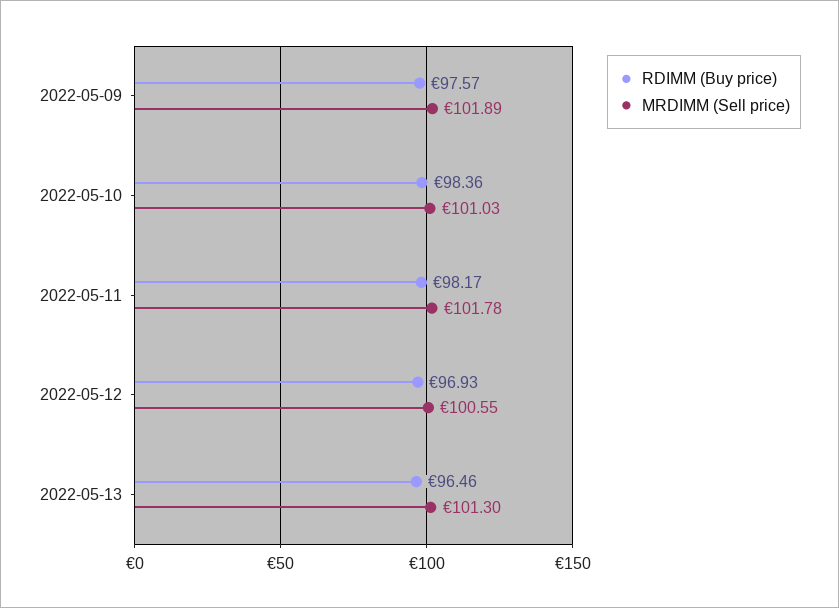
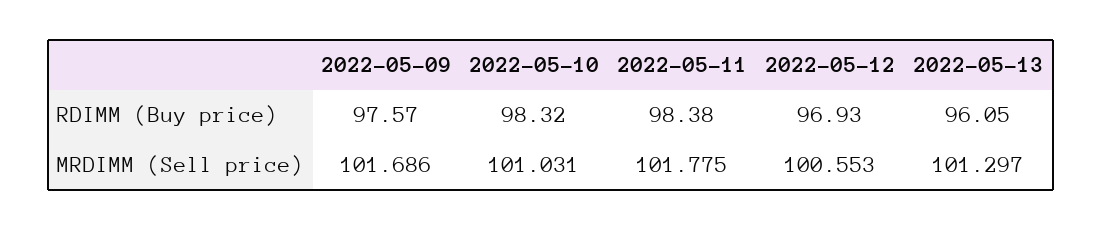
  {
    "RDIMM (Buy price)": {
      "2022-05-09": 97.57,
-     "2022-05-10": 98.36,
+     "2022-05-10": 98.32,
-     "2022-05-11": 98.17,
+     "2022-05-11": 98.38,
      "2022-05-12": 96.93,
-     "2022-05-13": 96.46
+     "2022-05-13": 96.05
    },
    "MRDIMM (Sell price)": {
-     "2022-05-09": 101.89,
+     "2022-05-09": 101.686,
      "2022-05-10": 101.031,
      "2022-05-11": 101.775,
      "2022-05-12": 100.553,
      "2022-05-13": 101.297
    }
  }

